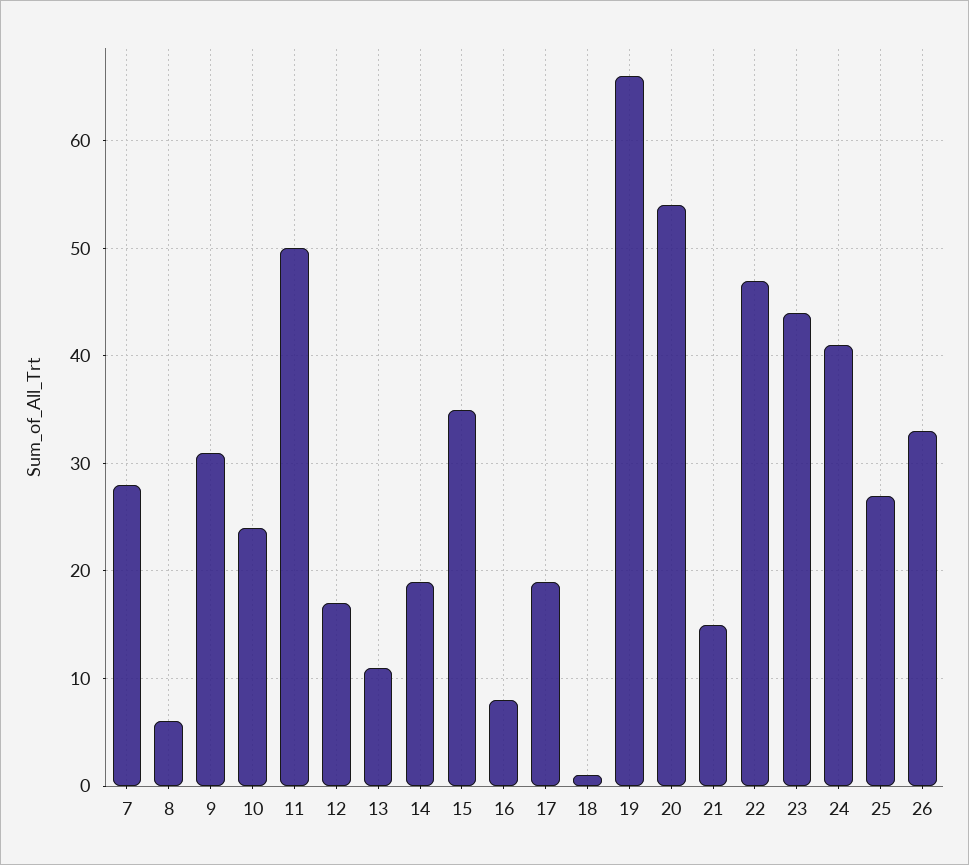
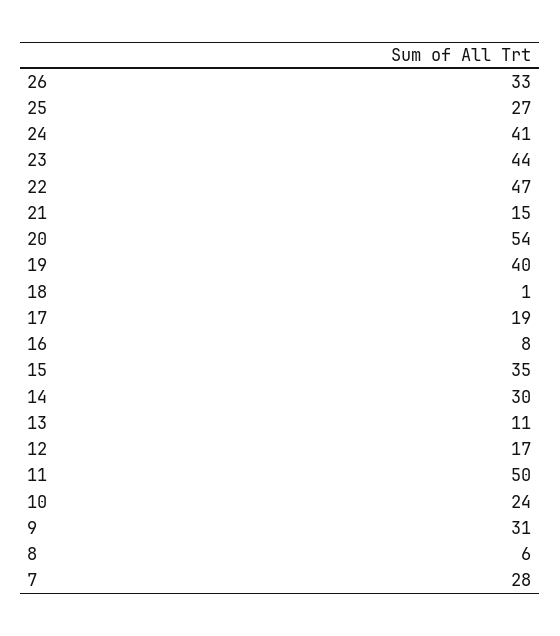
  {
    "7": 28,
    "8": 6,
    "9": 31,
    "10": 24,
    "11": 50,
    "12": 17,
    "13": 11,
-   "14": 19,
+   "14": 30,
    "15": 35,
    "16": 8,
    "17": 19,
    "18": 1,
-   "19": 66,
+   "19": 40,
    "20": 54,
    "21": 15,
    "22": 47,
    "23": 44,
    "24": 41,
    "25": 27,
    "26": 33
  }

